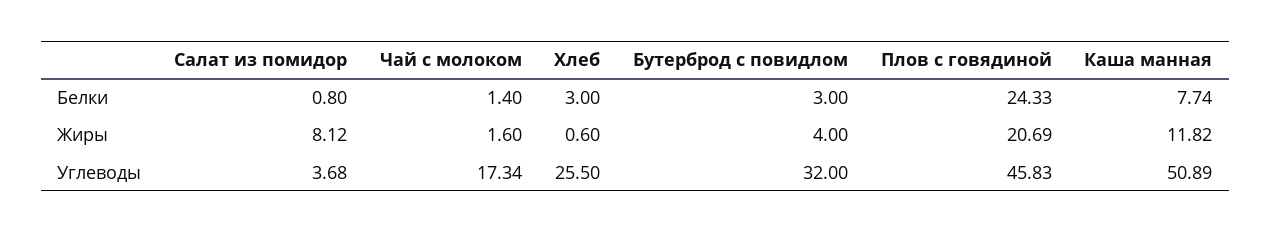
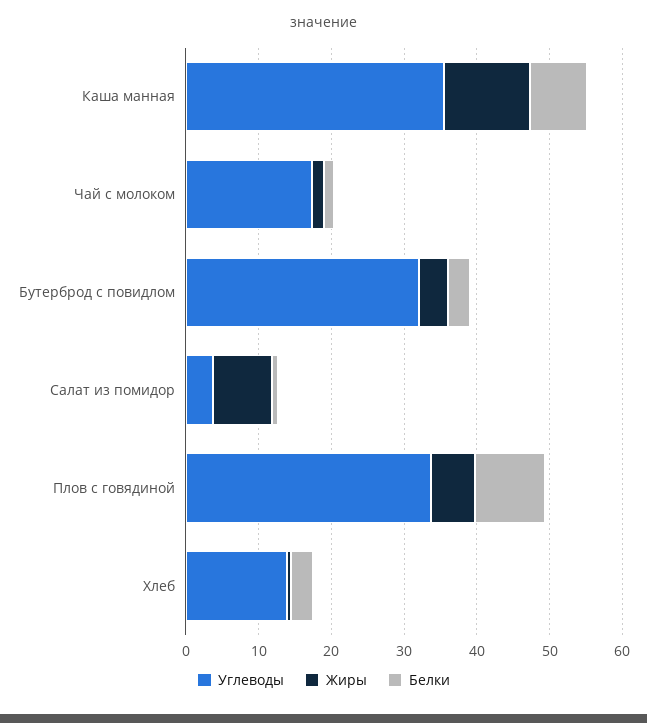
  {
    "Белки": {
      "Салат из помидор": 0.8,
      "Чай с молоком": 1.4,
      "Хлеб": 3,
      "Бутерброд с повидлом": 3,
-     "Плов с говядиной": 24.33,
+     "Плов с говядиной": 10,
      "Каша манная": 7.74
    },
    "Жиры": {
      "Салат из помидор": 8.12,
      "Чай с молоком": 1.6,
      "Хлеб": 0.6,
      "Бутерброд с повидлом": 4,
-     "Плов с говядиной": 20.69,
+     "Плов с говядиной": 6,
      "Каша манная": 11.82
    },
    "Углеводы": {
      "Салат из помидор": 3.68,
      "Чай с молоком": 17.34,
-     "Хлеб": 25.5,
+     "Хлеб": 14,
      "Бутерброд с повидлом": 32,
-     "Плов с говядиной": 45.83,
+     "Плов с говядиной": 34,
-     "Каша манная": 50.89
+     "Каша манная": 36
    }
  }

